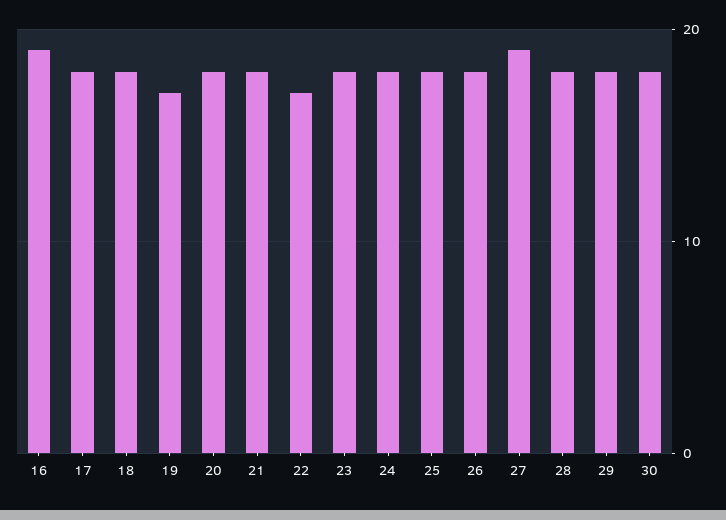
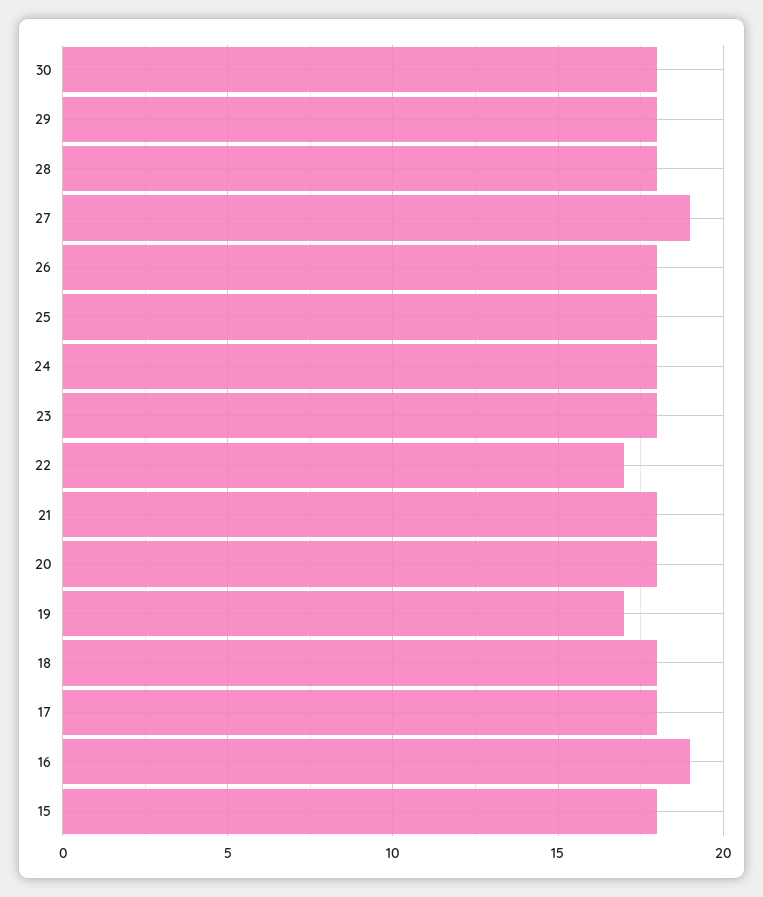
  {
    "16": 19,
    "17": 18,
    "18": 18,
    "19": 17,
    "20": 18,
    "21": 18,
    "22": 17,
    "23": 18,
    "24": 18,
    "25": 18,
    "26": 18,
    "27": 19,
    "28": 18,
    "29": 18,
-   "30": 18
+   "30": 18,
+   "15": 18
  }

